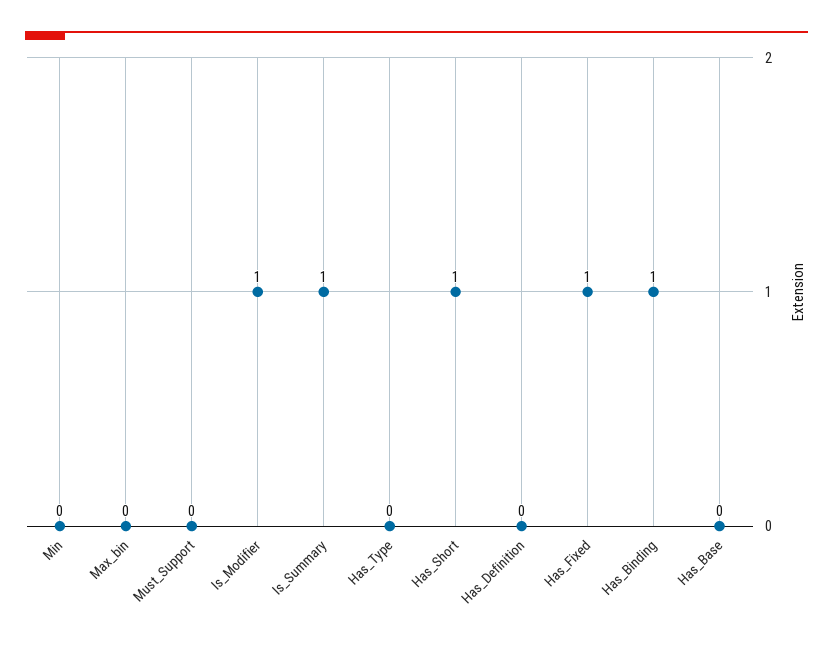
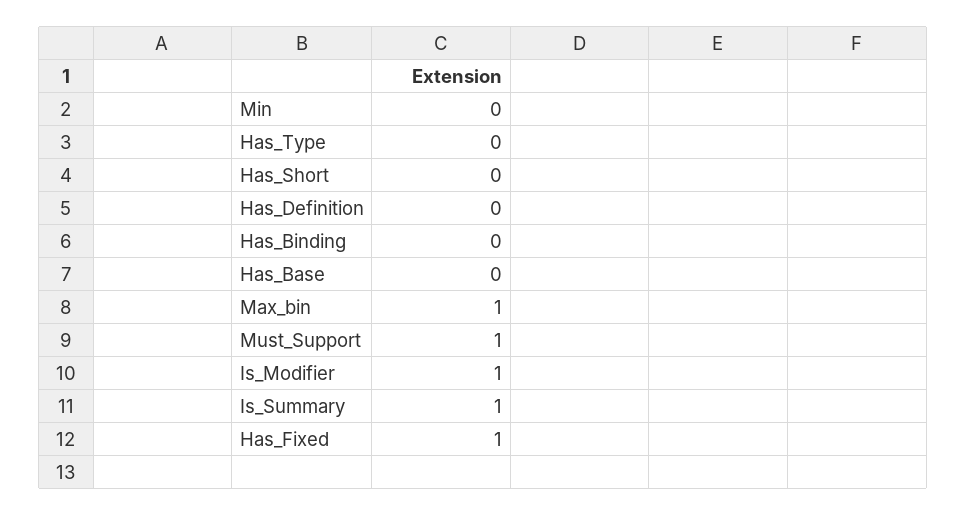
  {
    "Min": 0,
-   "Max_bin": 0,
+   "Max_bin": 1,
-   "Must_Support": 0,
+   "Must_Support": 1,
    "Is_Modifier": 1,
    "Is_Summary": 1,
    "Has_Type": 0,
-   "Has_Short": 1,
+   "Has_Short": 0,
    "Has_Definition": 0,
    "Has_Fixed": 1,
-   "Has_Binding": 1,
+   "Has_Binding": 0,
    "Has_Base": 0
  }

